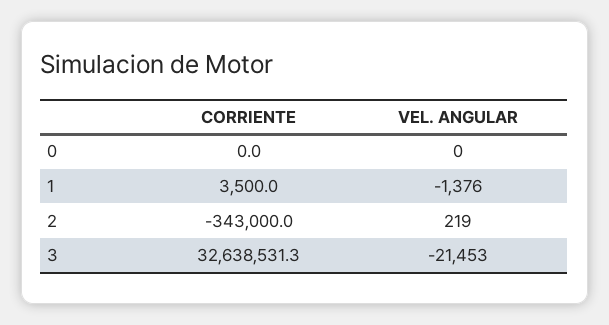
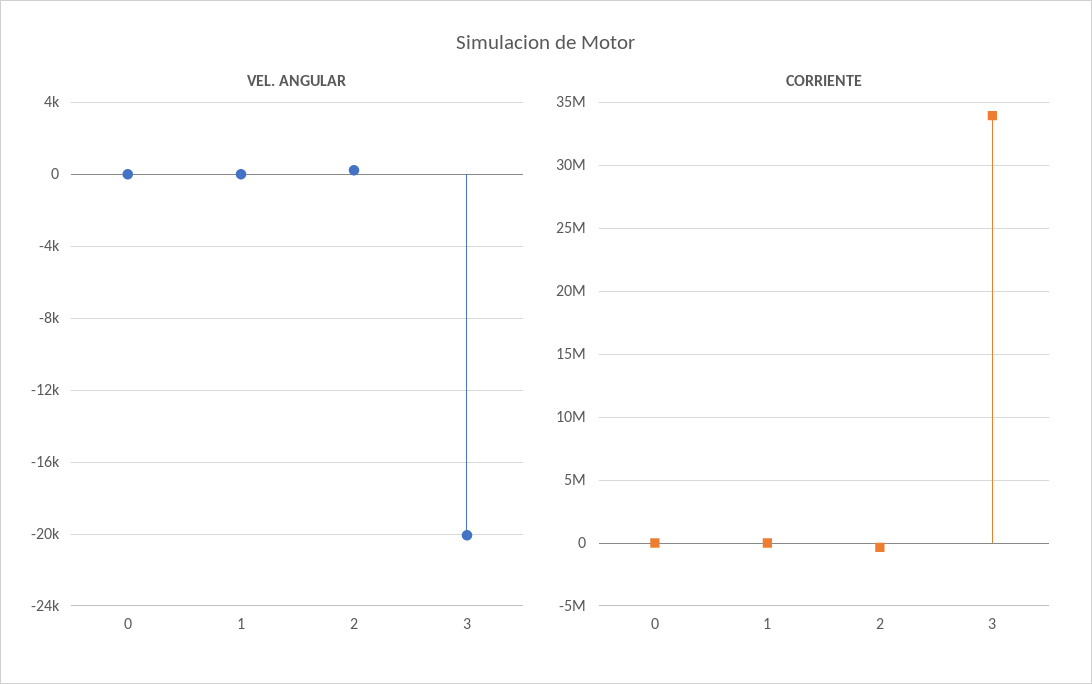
  {
    "CORRIENTE": {
      "0": 0,
      "1": 3500,
      "2": -343000,
-     "3": 32638531.3
+     "3": 34000000
    },
    "VEL. ANGULAR": {
      "0": 0,
-     "1": -1376,
+     "1": 0,
      "2": 219,
-     "3": -21453
+     "3": -20000
    }
  }

